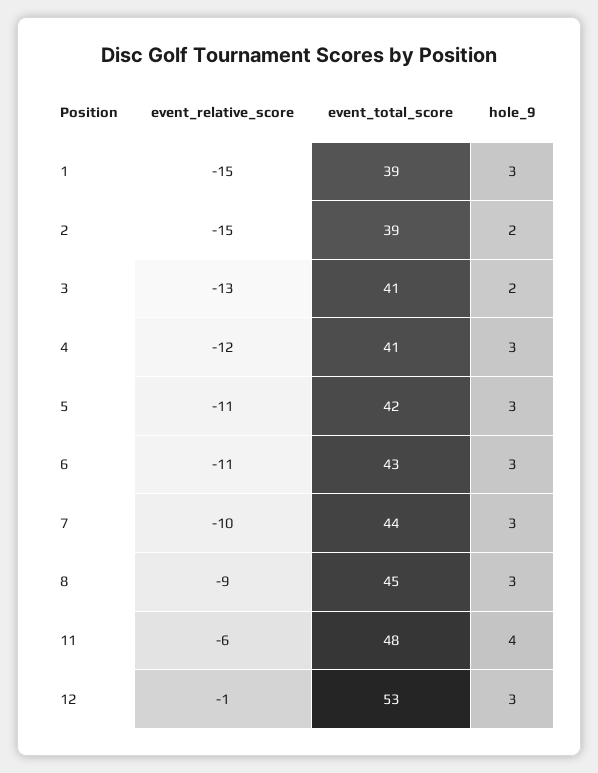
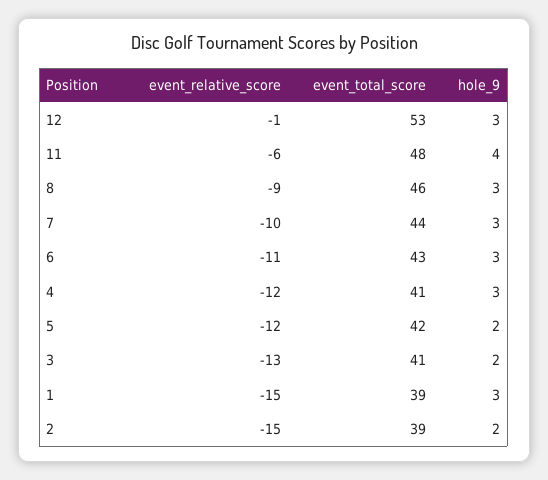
  {
    "event_relative_score": {
      "1": -15,
      "2": -15,
      "3": -13,
      "4": -12,
-     "5": -11,
+     "5": -12,
      "6": -11,
      "7": -10,
      "8": -9,
      "11": -6,
      "12": -1
    },
    "event_total_score": {
      "1": 39,
      "2": 39,
      "3": 41,
      "4": 41,
      "5": 42,
      "6": 43,
      "7": 44,
-     "8": 45,
+     "8": 46,
      "11": 48,
      "12": 53
    },
    "hole_9": {
      "1": 3,
      "2": 2,
      "3": 2,
      "4": 3,
-     "5": 3,
+     "5": 2,
      "6": 3,
      "7": 3,
      "8": 3,
      "11": 4,
      "12": 3
    }
  }

